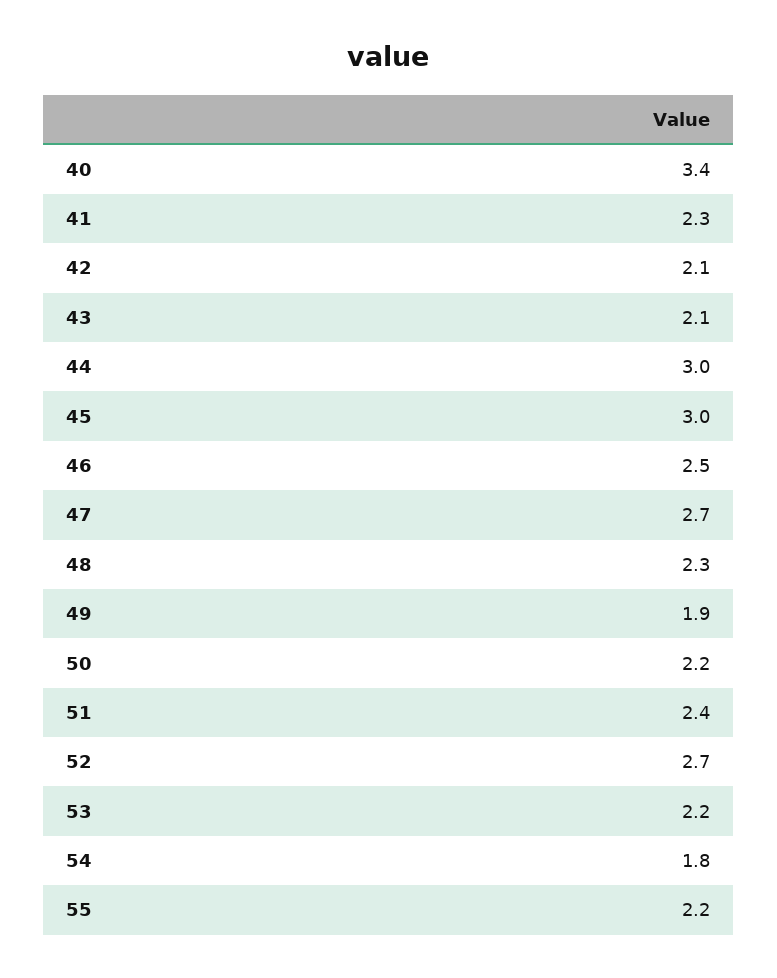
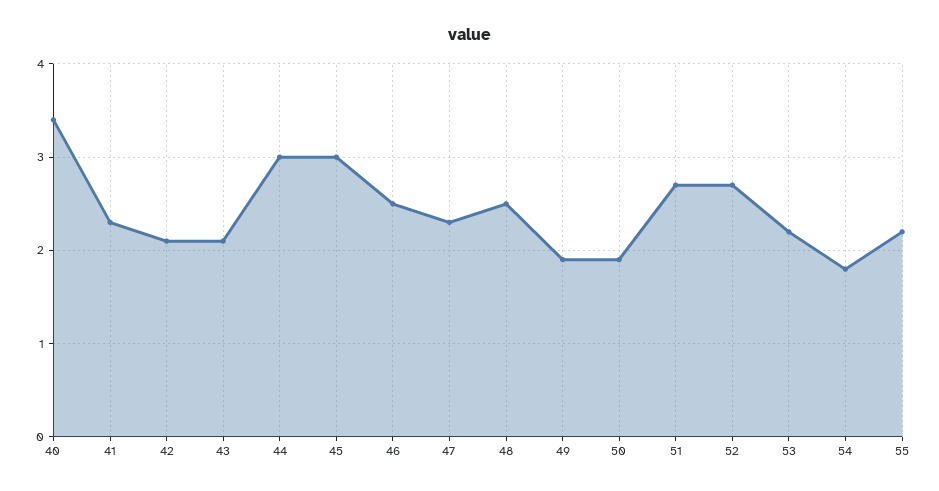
  {
    "40": 3.4,
    "41": 2.3,
    "42": 2.1,
    "43": 2.1,
    "44": 3,
    "45": 3,
    "46": 2.5,
-   "47": 2.7,
+   "47": 2.3,
-   "48": 2.3,
+   "48": 2.5,
    "49": 1.9,
-   "50": 2.2,
+   "50": 1.9,
-   "51": 2.4,
+   "51": 2.7,
    "52": 2.7,
    "53": 2.2,
    "54": 1.8,
    "55": 2.2
  }

